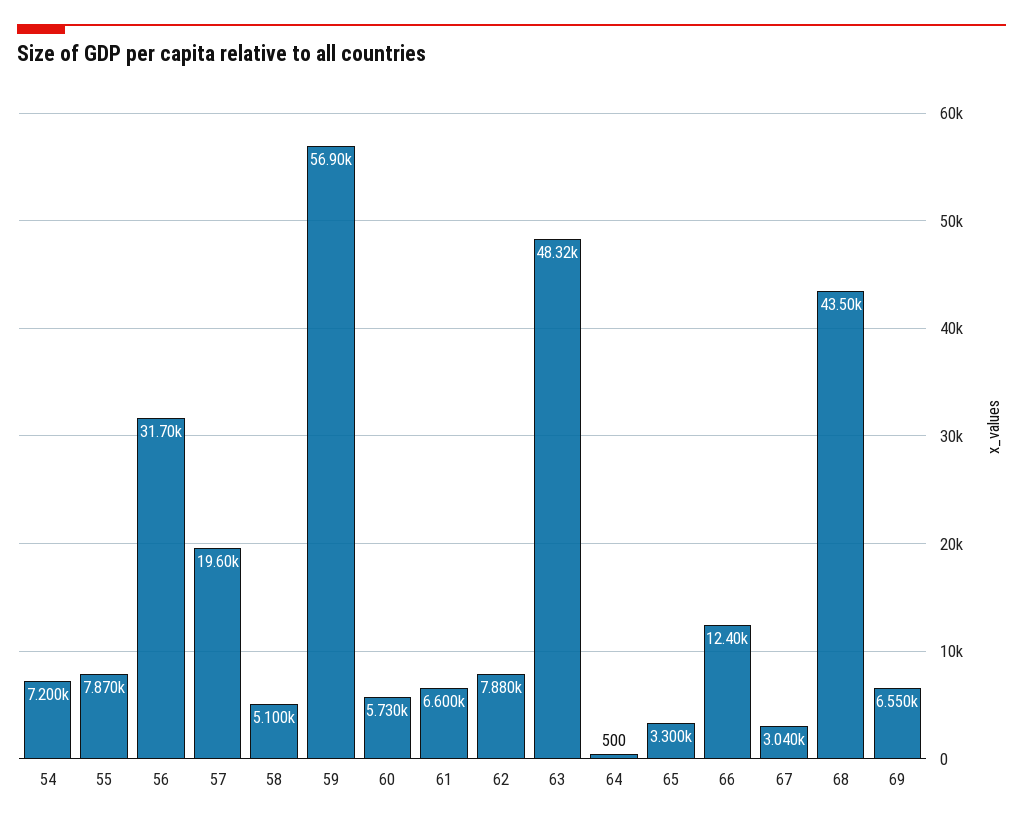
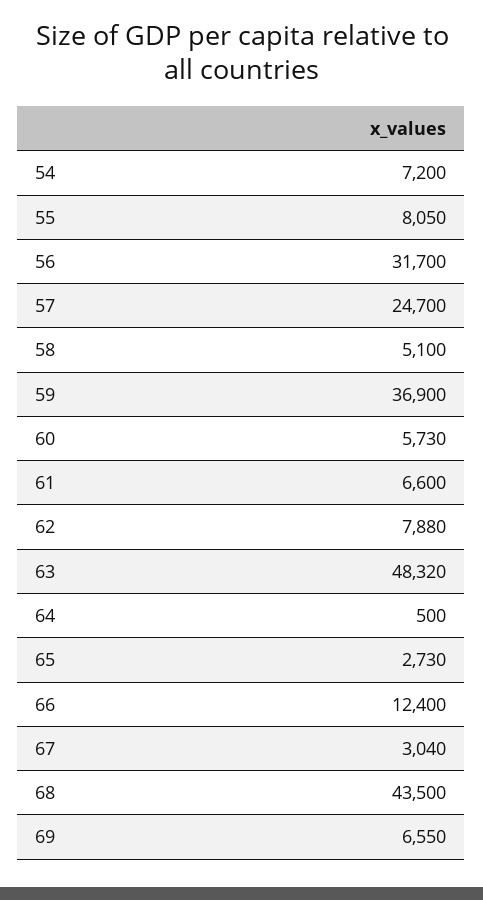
  {
    "54": 7200,
-   "55": 7870,
+   "55": 8050,
    "56": 31700,
-   "57": 19600,
+   "57": 24700,
    "58": 5100,
-   "59": 56900,
+   "59": 36900,
    "60": 5730,
    "61": 6600,
    "62": 7880,
    "63": 48320,
    "64": 500,
-   "65": 3300,
+   "65": 2730,
    "66": 12400,
    "67": 3040,
    "68": 43500,
    "69": 6550
  }

